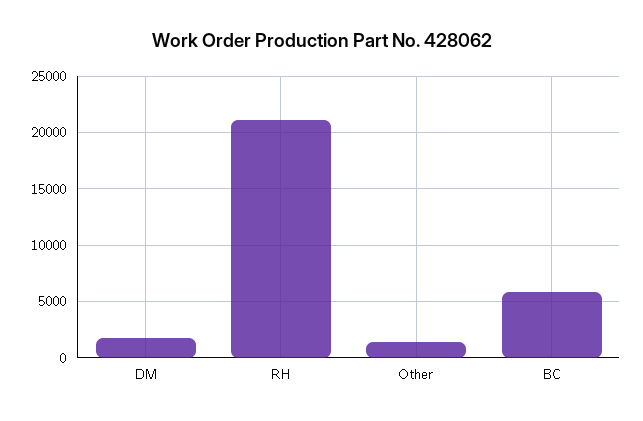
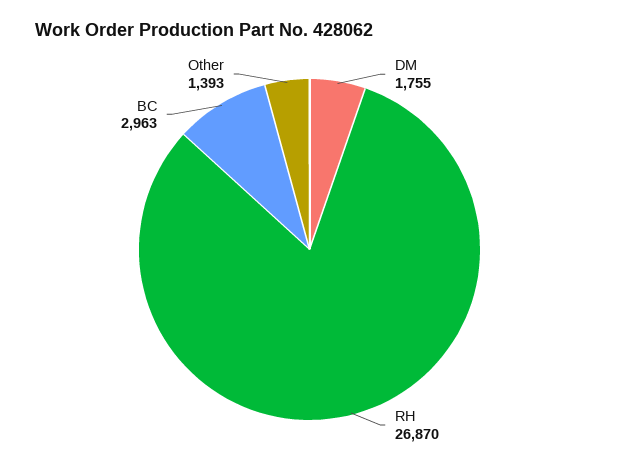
  {
    "DM": 1755,
-   "RH": 21000,
+   "RH": 26870,
    "Other": 1393,
-   "BC": 6000
+   "BC": 2963
  }

